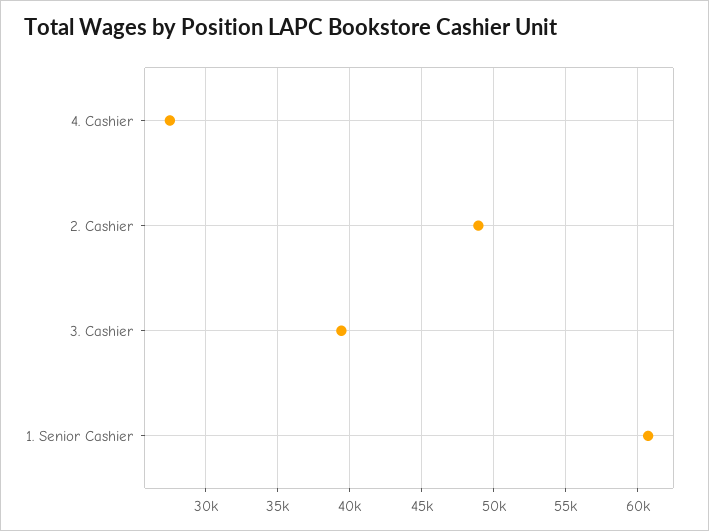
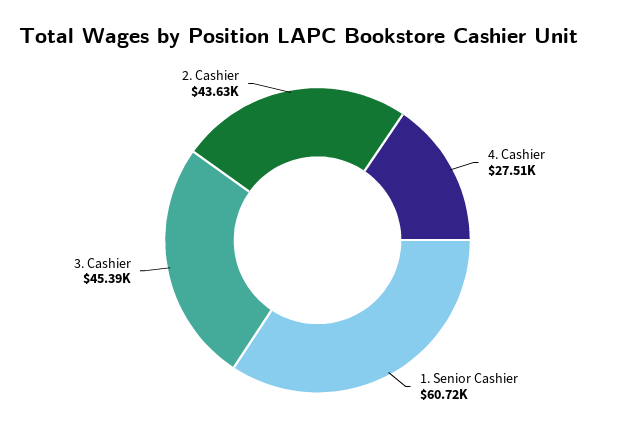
  {
    "4. Cashier": 27510,
-   "2. Cashier": 49000,
+   "2. Cashier": 43630,
-   "3. Cashier": 39500,
+   "3. Cashier": 45390,
    "1. Senior Cashier": 60720
  }

